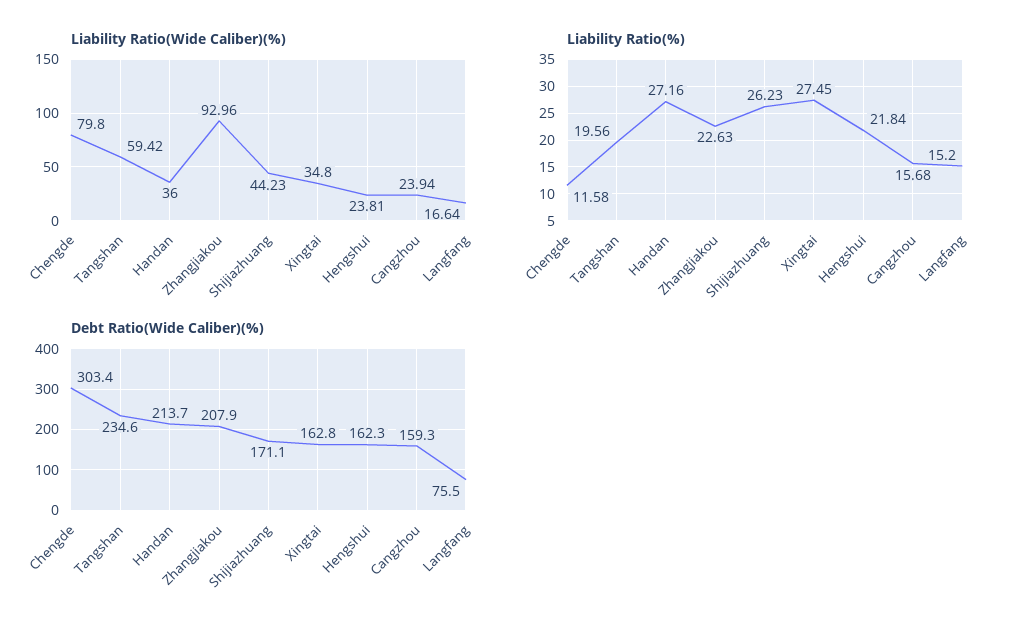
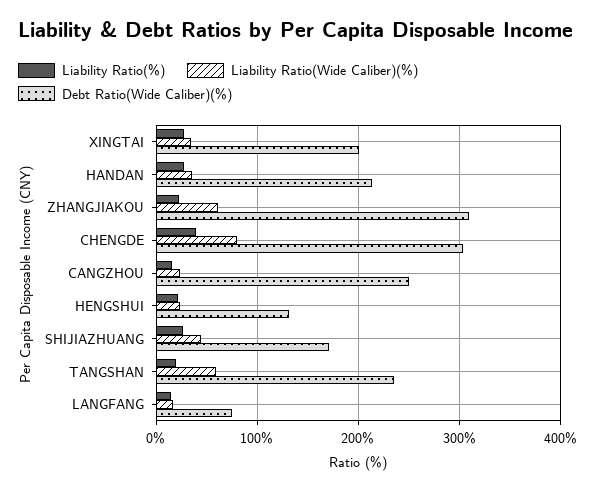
  {
    "Liability Ratio(Wide Caliber)(%)": {
      "Chengde": 79.8,
      "Tangshan": 59.42,
      "Handan": 36,
-     "Zhangjiakou": 92.96,
+     "Zhangjiakou": 60,
      "Shijiazhuang": 44.23,
      "Xingtai": 34.8,
      "Hengshui": 23.81,
      "Cangzhou": 23.94,
      "Langfang": 16.64
    },
    "Liability Ratio(%)": {
-     "Chengde": 11.58,
+     "Chengde": 40,
      "Tangshan": 19.56,
      "Handan": 27.16,
      "Zhangjiakou": 22.63,
      "Shijiazhuang": 26.23,
      "Xingtai": 27.45,
      "Hengshui": 21.84,
      "Cangzhou": 15.68,
      "Langfang": 15.2
    },
    "Debt Ratio(Wide Caliber)(%)": {
      "Chengde": 303.4,
      "Tangshan": 234.6,
      "Handan": 213.7,
-     "Zhangjiakou": 207.9,
+     "Zhangjiakou": 310,
      "Shijiazhuang": 171.1,
-     "Xingtai": 162.8,
+     "Xingtai": 200,
-     "Hengshui": 162.3,
+     "Hengshui": 130,
-     "Cangzhou": 159.3,
+     "Cangzhou": 250,
      "Langfang": 75.5
    }
  }

